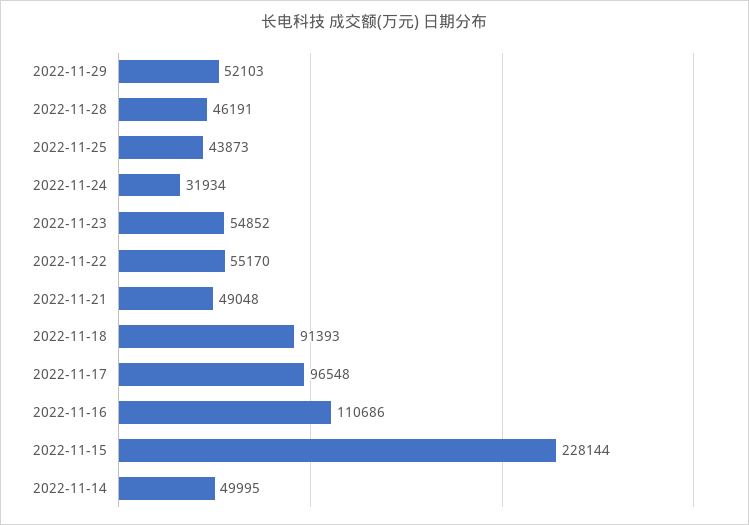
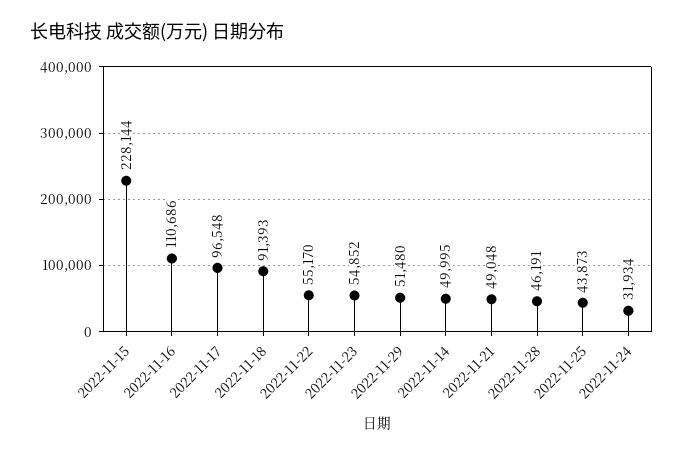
  {
-   "2022-11-29": 52103,
+   "2022-11-29": 51480,
    "2022-11-28": 46191,
    "2022-11-25": 43873,
    "2022-11-24": 31934,
    "2022-11-23": 54852,
    "2022-11-22": 55170,
    "2022-11-21": 49048,
    "2022-11-18": 91393,
    "2022-11-17": 96548,
    "2022-11-16": 110686,
    "2022-11-15": 228144,
    "2022-11-14": 49995
  }

